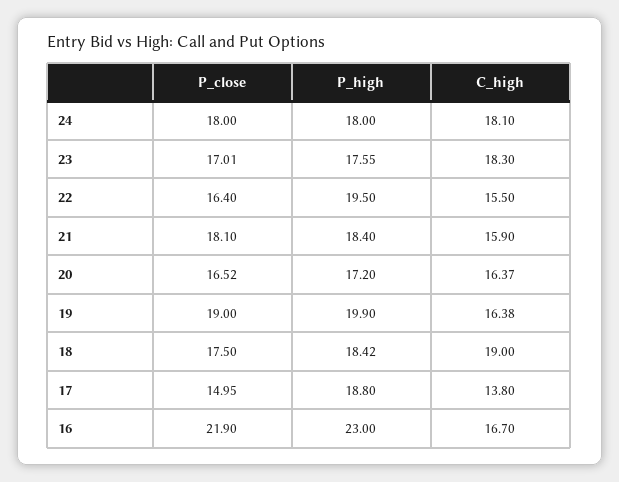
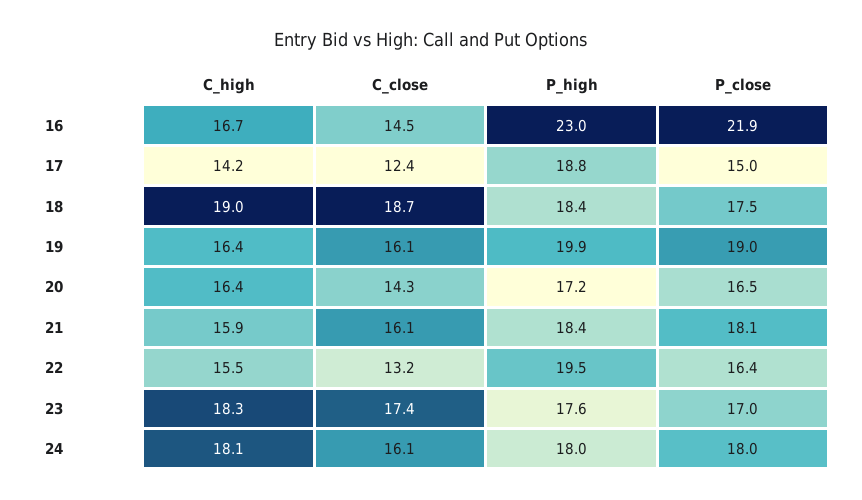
  {
    "P_close": {
      "24": 18,
      "23": 17.01,
      "22": 16.4,
      "21": 18.1,
      "20": 16.52,
      "19": 19,
      "18": 17.5,
      "17": 14.95,
      "16": 21.9
    },
    "P_high": {
      "24": 18,
      "23": 17.55,
      "22": 19.5,
      "21": 18.4,
      "20": 17.2,
      "19": 19.9,
      "18": 18.42,
      "17": 18.8,
      "16": 23
    },
    "C_high": {
      "24": 18.1,
      "23": 18.3,
      "22": 15.5,
      "21": 15.9,
      "20": 16.37,
      "19": 16.38,
      "18": 19,
-     "17": 13.8,
+     "17": 14.2,
      "16": 16.7
-   }
+   },
+   "C_close": {
+     "16": 14.5,
+     "17": 12.4,
+     "18": 18.7,
+     "19": 16.1,
+     "20": 14.3,
+     "21": 16.1,
+     "22": 13.2,
+     "23": 17.4,
+     "24": 16.1
+   }
  }

